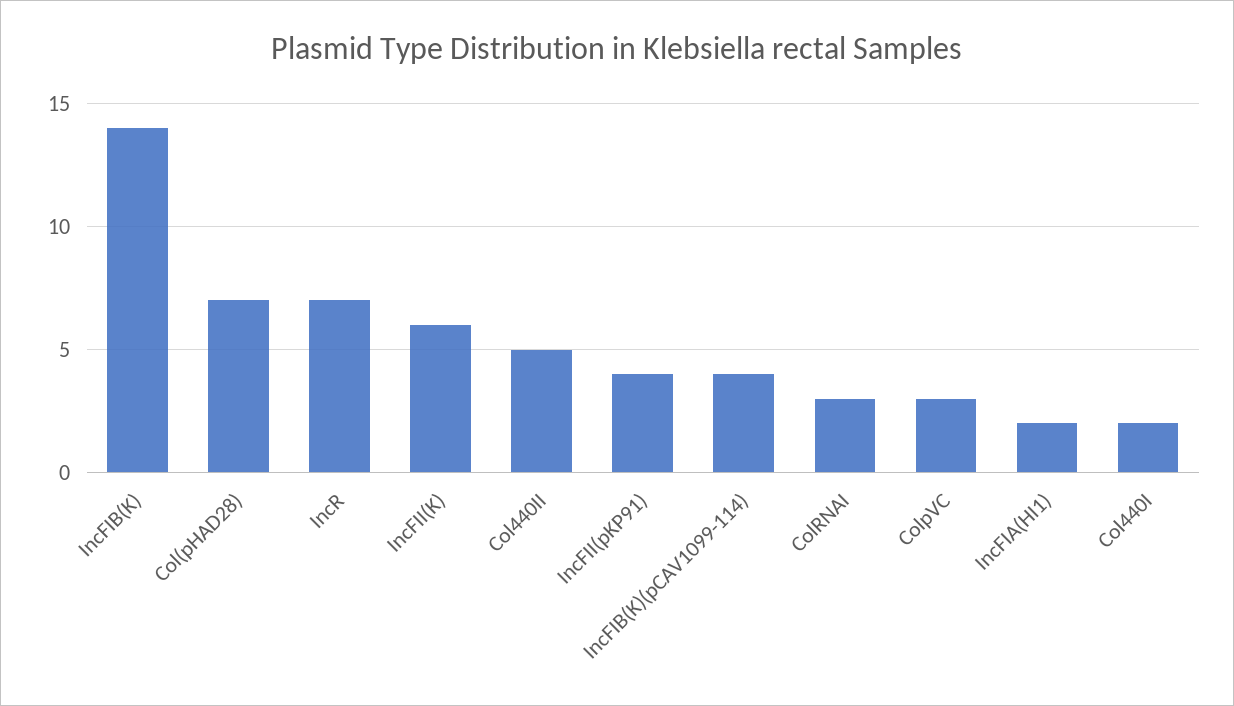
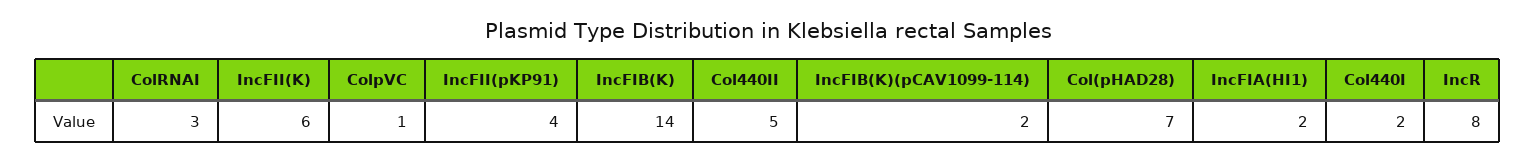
  {
    "IncFIB(K)": 14,
    "Col(pHAD28)": 7,
-   "IncR": 7,
+   "IncR": 8,
    "IncFII(K)": 6,
    "Col440II": 5,
    "IncFII(pKP91)": 4,
-   "IncFIB(K)(pCAV1099-114)": 4,
+   "IncFIB(K)(pCAV1099-114)": 2,
    "ColRNAI": 3,
-   "ColpVC": 3,
+   "ColpVC": 1,
    "IncFIA(HI1)": 2,
    "Col440I": 2
  }

